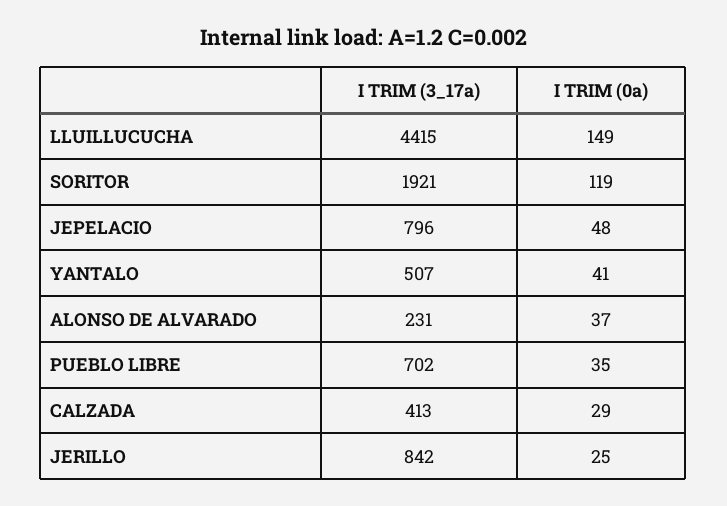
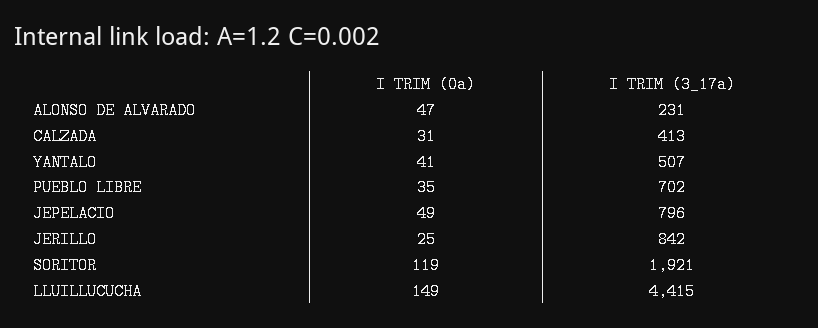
  {
    "I TRIM (3_17a)": {
      "LLUILLUCUCHA": 4415,
      "SORITOR": 1921,
      "JEPELACIO": 796,
      "YANTALO": 507,
      "ALONSO DE ALVARADO": 231,
      "PUEBLO LIBRE": 702,
      "CALZADA": 413,
      "JERILLO": 842
    },
    "I TRIM (0a)": {
      "LLUILLUCUCHA": 149,
      "SORITOR": 119,
-     "JEPELACIO": 48,
+     "JEPELACIO": 49,
      "YANTALO": 41,
-     "ALONSO DE ALVARADO": 37,
+     "ALONSO DE ALVARADO": 47,
      "PUEBLO LIBRE": 35,
-     "CALZADA": 29,
+     "CALZADA": 31,
      "JERILLO": 25
    }
  }

